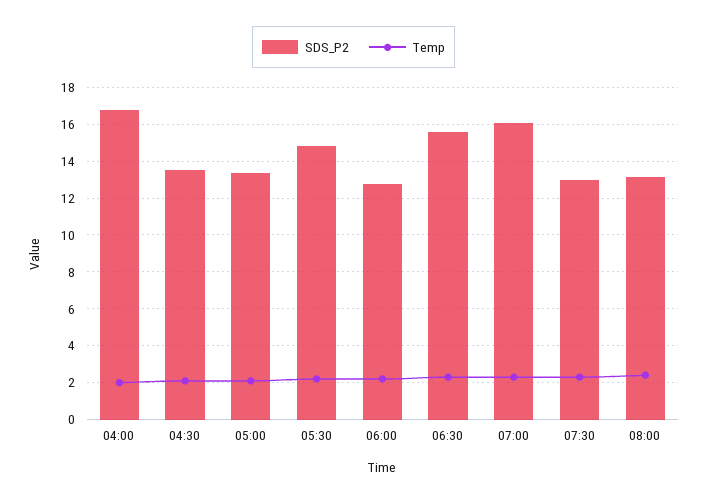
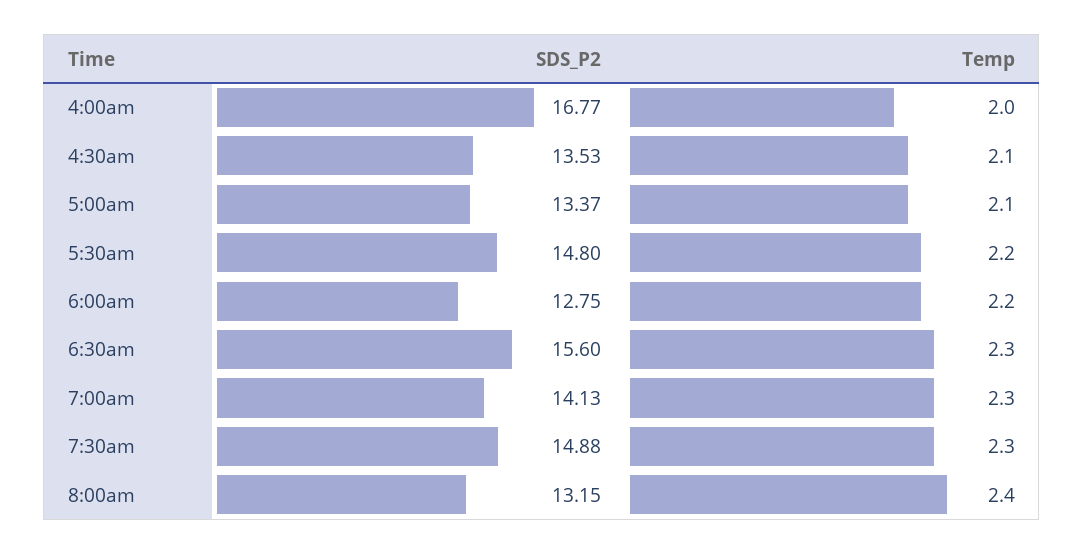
  {
    "SDS_P2": {
      "04:00": 16.77,
      "04:30": 13.53,
      "05:00": 13.37,
      "05:30": 14.8,
      "06:00": 12.75,
      "06:30": 15.6,
-     "07:00": 16,
+     "07:00": 14.13,
-     "07:30": 13,
+     "07:30": 14.88,
      "08:00": 13.15
    },
    "Temp": {
      "04:00": 2,
      "04:30": 2.1,
      "05:00": 2.1,
      "05:30": 2.2,
      "06:00": 2.2,
      "06:30": 2.3,
      "07:00": 2.3,
      "07:30": 2.3,
      "08:00": 2.4
    }
  }

